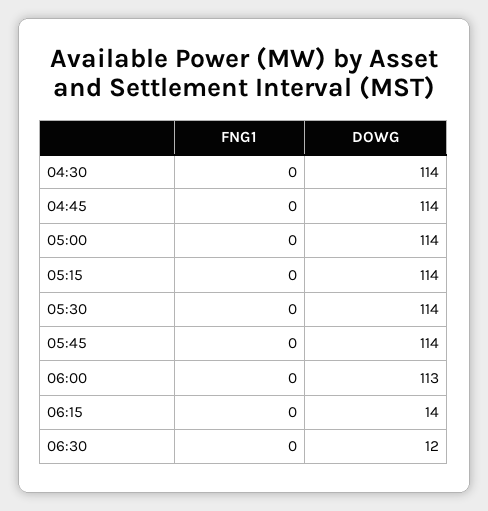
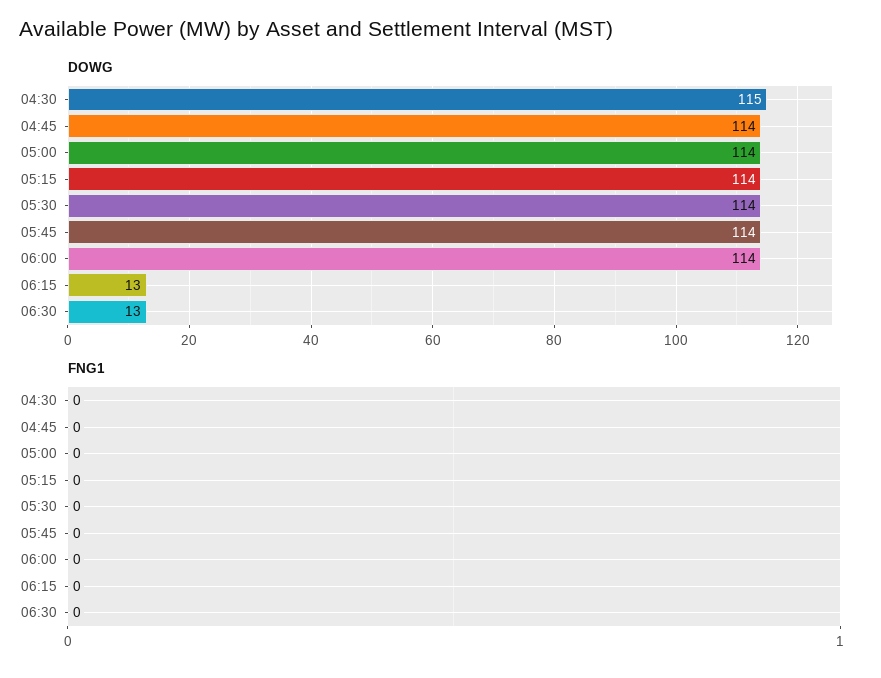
  {
    "FNG1": {
      "04:30": 0,
      "04:45": 0,
      "05:00": 0,
      "05:15": 0,
      "05:30": 0,
      "05:45": 0,
      "06:00": 0,
      "06:15": 0,
      "06:30": 0
    },
    "DOWG": {
-     "04:30": 114,
+     "04:30": 115,
      "04:45": 114,
      "05:00": 114,
      "05:15": 114,
      "05:30": 114,
      "05:45": 114,
-     "06:00": 113,
+     "06:00": 114,
-     "06:15": 14,
+     "06:15": 13,
-     "06:30": 12
+     "06:30": 13
    }
  }

